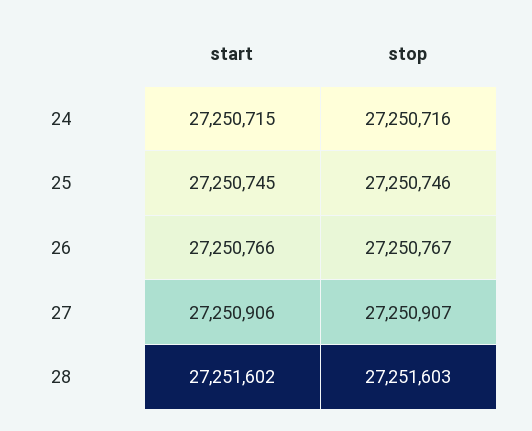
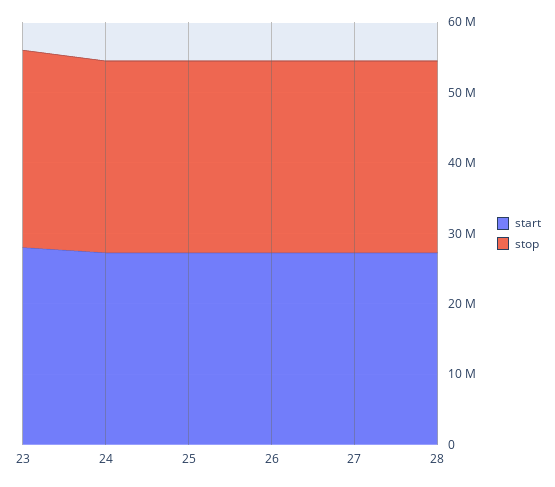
  {
    "start": {
      "24": 27250715,
      "25": 27250745,
      "26": 27250766,
      "27": 27250906,
-     "28": 27251602
+     "28": 27251602,
+     "23": 28000000
    },
    "stop": {
      "24": 27250716,
      "25": 27250746,
      "26": 27250767,
      "27": 27250907,
-     "28": 27251603
+     "28": 27251603,
+     "23": 28000000
    }
  }

